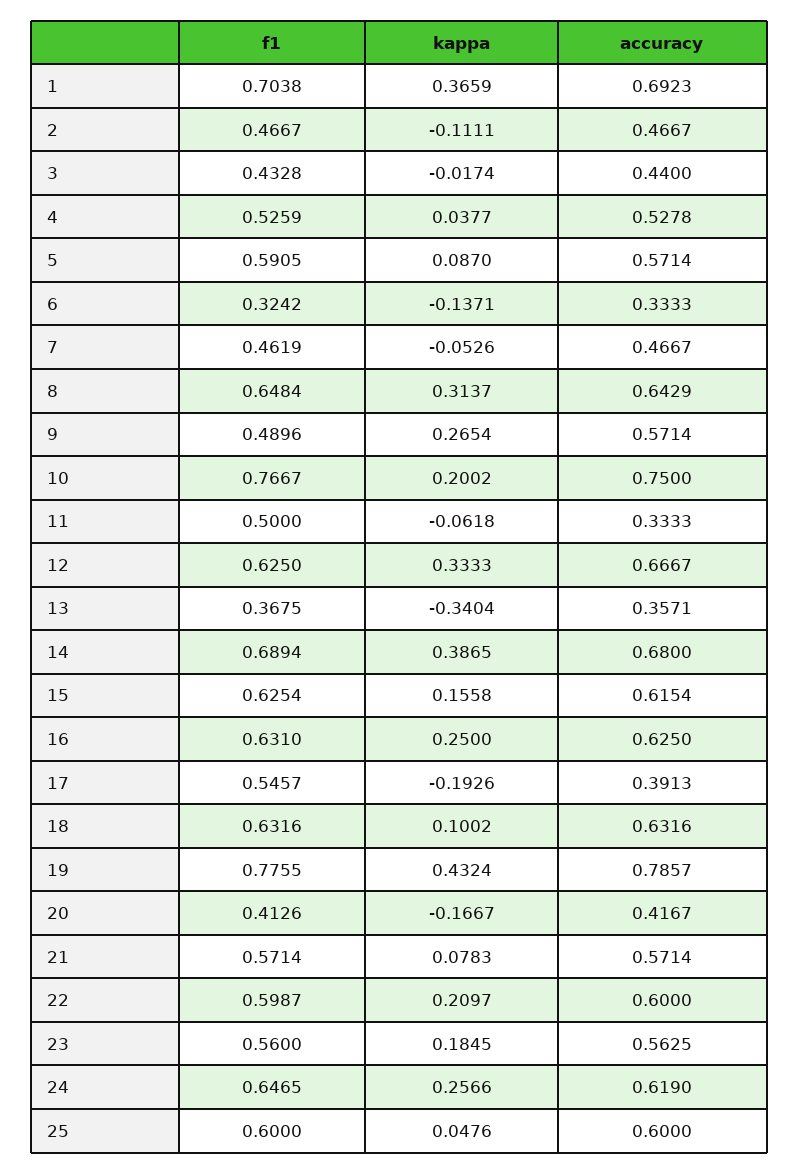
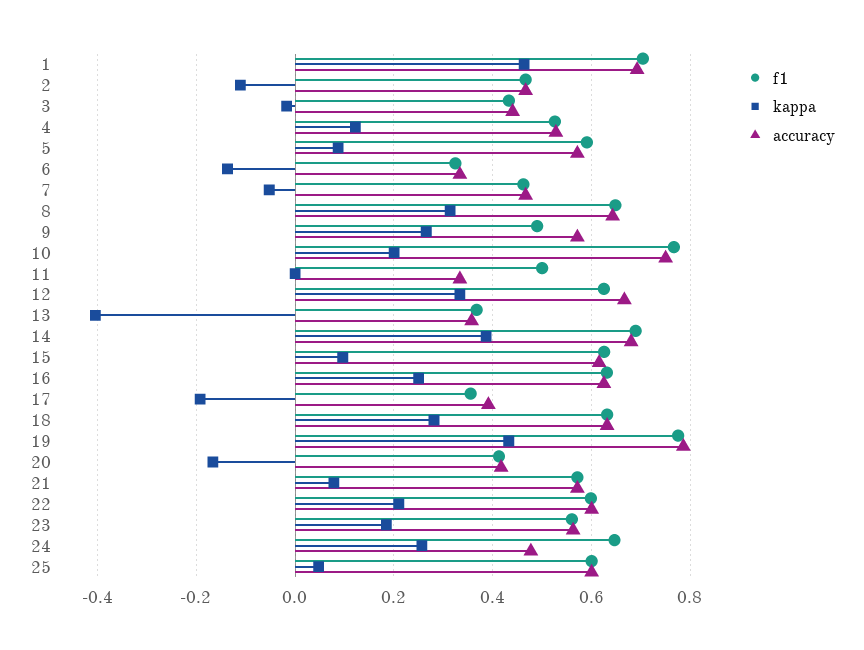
  {
    "f1": {
      "1": 0.7038,
      "2": 0.4667,
      "3": 0.4328,
      "4": 0.5259,
      "5": 0.5905,
      "6": 0.3242,
      "7": 0.4619,
      "8": 0.6484,
      "9": 0.4896,
      "10": 0.7667,
      "11": 0.5,
      "12": 0.625,
      "13": 0.3675,
      "14": 0.6894,
      "15": 0.6254,
      "16": 0.631,
-     "17": 0.5457,
+     "17": 0.36,
      "18": 0.6316,
      "19": 0.7755,
      "20": 0.4126,
      "21": 0.5714,
      "22": 0.5987,
      "23": 0.56,
      "24": 0.6465,
      "25": 0.6
    },
    "kappa": {
-     "1": 0.3659,
+     "1": 0.46,
      "2": -0.1111,
      "3": -0.0174,
-     "4": 0.0377,
+     "4": 0.12,
      "5": 0.087,
      "6": -0.1371,
      "7": -0.0526,
      "8": 0.3137,
      "9": 0.2654,
      "10": 0.2002,
-     "11": -0.0618,
+     "11": 0,
      "12": 0.3333,
-     "13": -0.3404,
+     "13": -0.4,
      "14": 0.3865,
-     "15": 0.1558,
+     "15": 0.1,
      "16": 0.25,
      "17": -0.1926,
-     "18": 0.1002,
+     "18": 0.28,
      "19": 0.4324,
      "20": -0.1667,
      "21": 0.0783,
      "22": 0.2097,
      "23": 0.1845,
      "24": 0.2566,
      "25": 0.0476
    },
    "accuracy": {
      "1": 0.6923,
      "2": 0.4667,
      "3": 0.44,
      "4": 0.5278,
      "5": 0.5714,
      "6": 0.3333,
      "7": 0.4667,
      "8": 0.6429,
      "9": 0.5714,
      "10": 0.75,
      "11": 0.3333,
      "12": 0.6667,
      "13": 0.3571,
      "14": 0.68,
      "15": 0.6154,
      "16": 0.625,
      "17": 0.3913,
      "18": 0.6316,
      "19": 0.7857,
      "20": 0.4167,
      "21": 0.5714,
      "22": 0.6,
      "23": 0.5625,
-     "24": 0.619,
+     "24": 0.48,
      "25": 0.6
    }
  }

